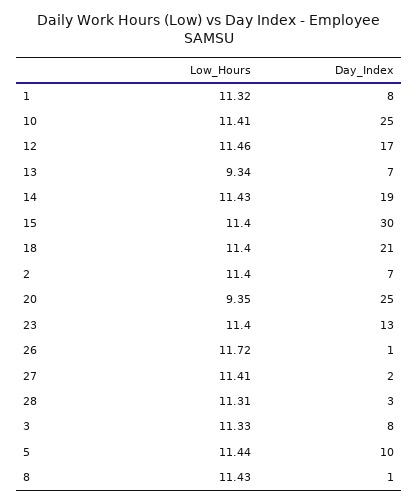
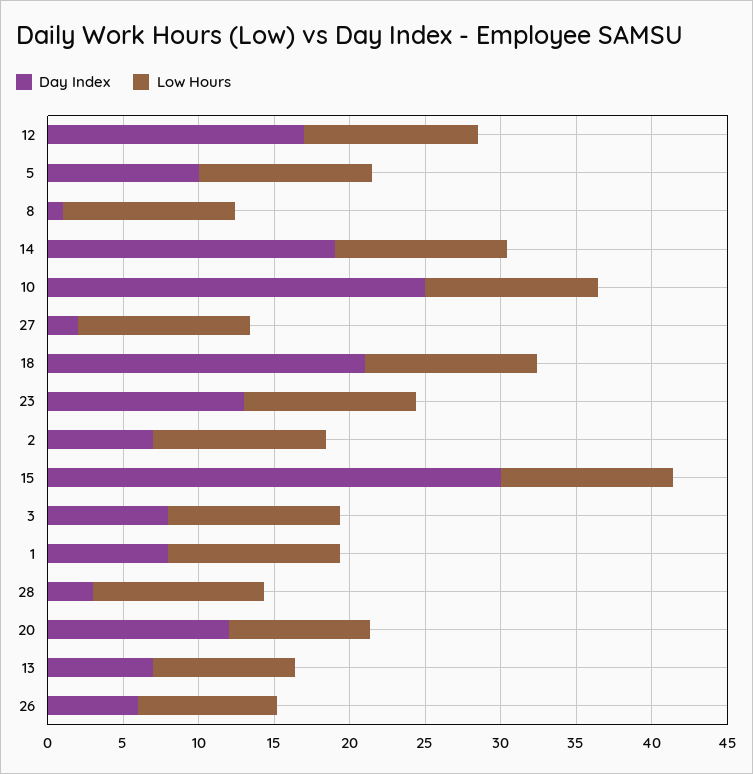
  {
    "Low_Hours": {
      "1": 11.32,
      "10": 11.41,
      "12": 11.46,
      "13": 9.34,
      "14": 11.43,
      "15": 11.4,
      "18": 11.4,
      "2": 11.4,
      "20": 9.35,
      "23": 11.4,
-     "26": 11.72,
+     "26": 9,
      "27": 11.41,
      "28": 11.31,
      "3": 11.33,
      "5": 11.44,
      "8": 11.43
    },
    "Day_Index": {
      "1": 8,
      "10": 25,
      "12": 17,
      "13": 7,
      "14": 19,
      "15": 30,
      "18": 21,
      "2": 7,
-     "20": 25,
+     "20": 12,
      "23": 13,
-     "26": 1,
+     "26": 6,
      "27": 2,
      "28": 3,
      "3": 8,
      "5": 10,
      "8": 1
    }
  }

